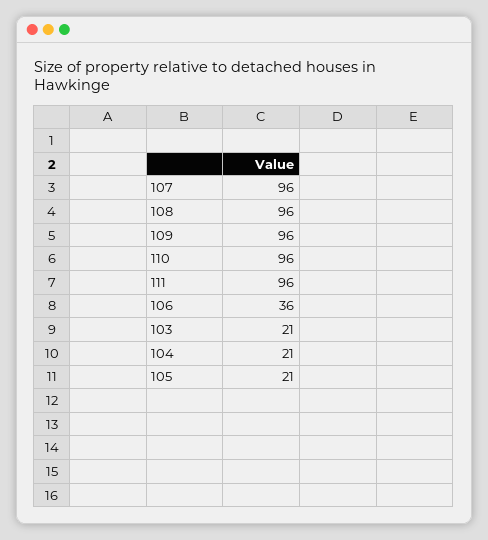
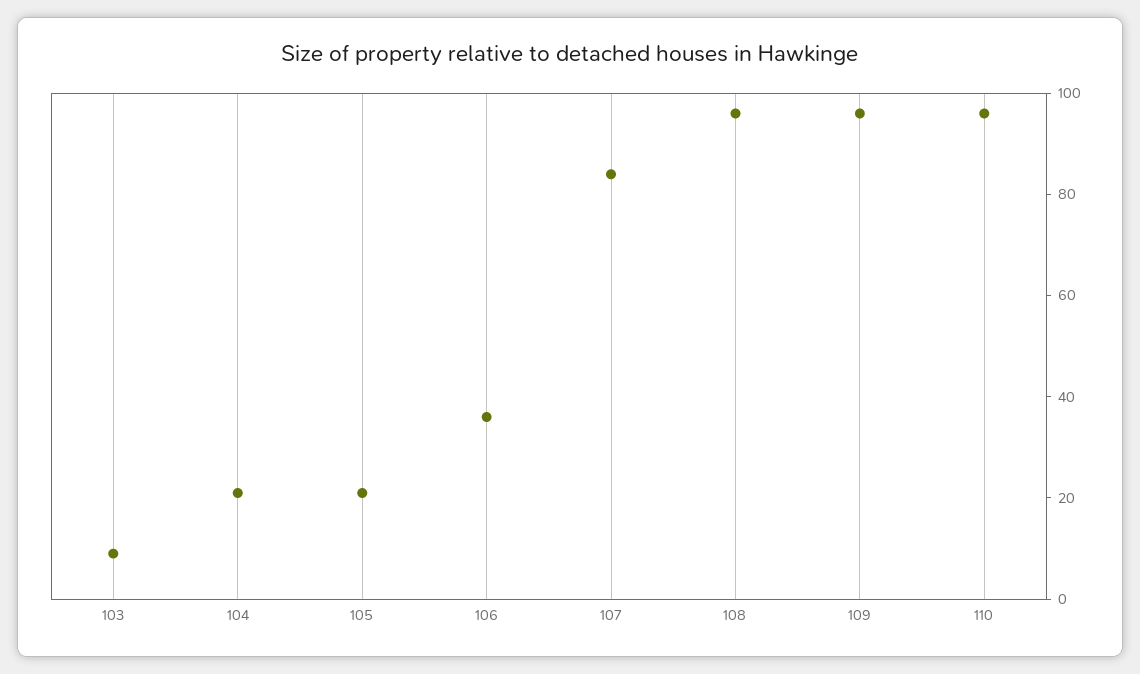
  {
-   "107": 96,
+   "107": 85,
    "108": 96,
    "109": 96,
    "110": 96,
-   "111": 96,
    "106": 36,
-   "103": 21,
+   "103": 10,
    "104": 21,
    "105": 21
  }

